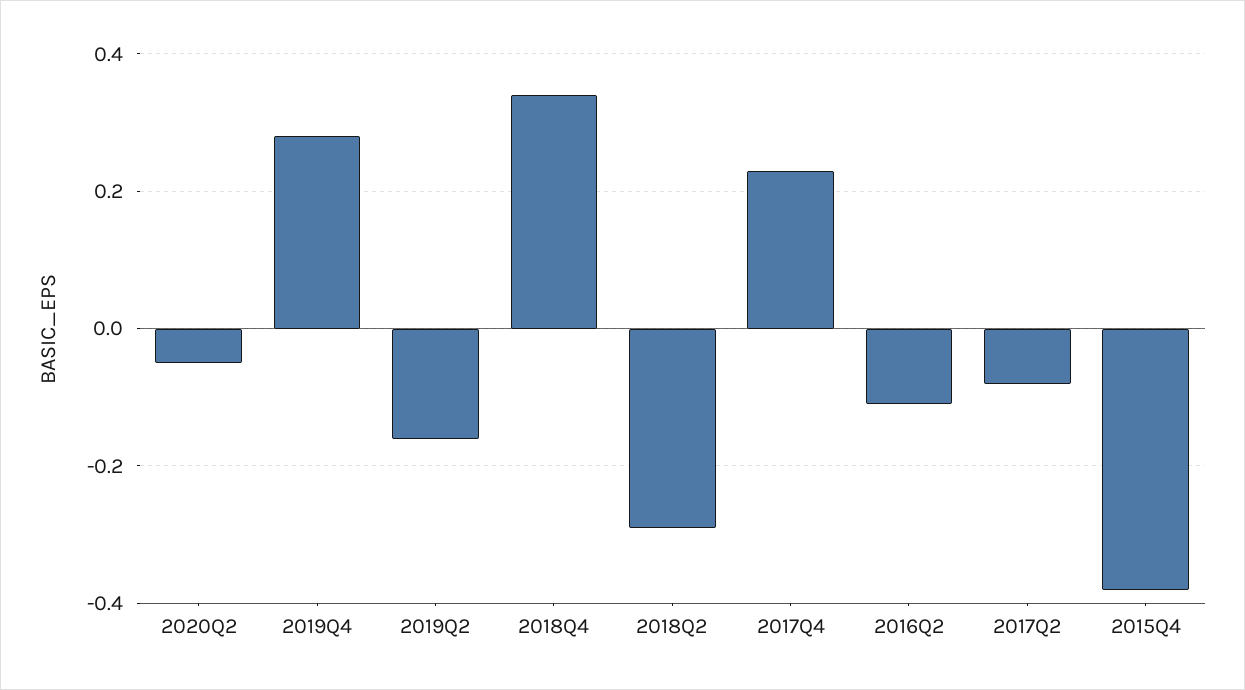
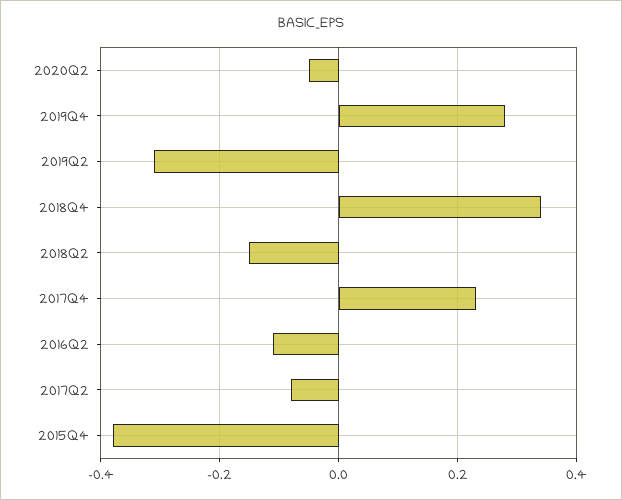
  {
    "2020Q2": -0.05,
    "2019Q4": 0.3,
-   "2019Q2": -0.15,
+   "2019Q2": -0.3,
    "2018Q4": 0.35,
-   "2018Q2": -0.3,
+   "2018Q2": -0.15,
    "2017Q4": 0.25,
    "2016Q2": -0.1,
    "2017Q2": -0.1,
    "2015Q4": -0.4
  }

